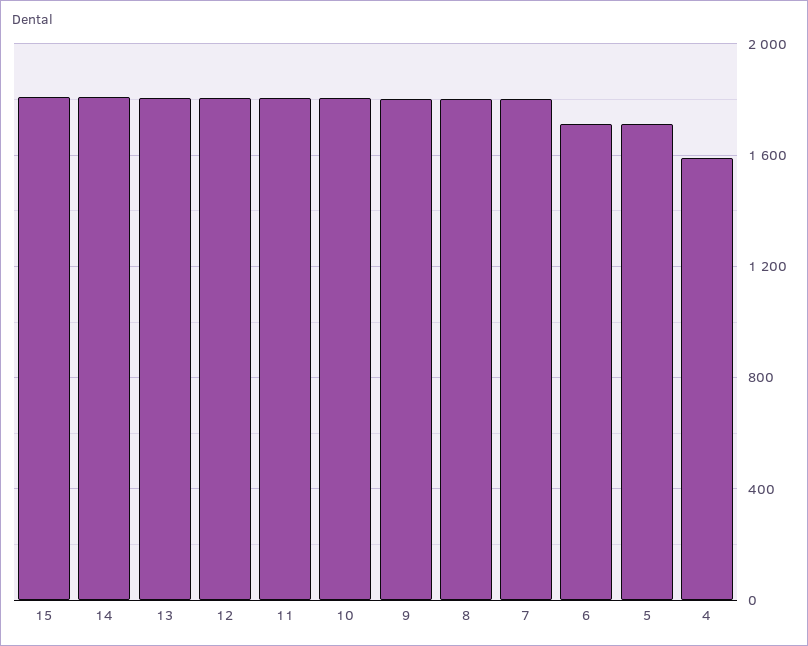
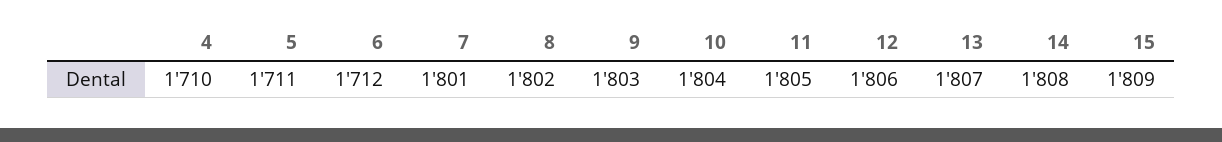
  {
    "15": 1809,
    "14": 1808,
    "13": 1807,
    "12": 1806,
    "11": 1805,
    "10": 1804,
    "9": 1803,
    "8": 1802,
    "7": 1801,
    "6": 1712,
    "5": 1711,
-   "4": 1600
+   "4": 1710
  }

